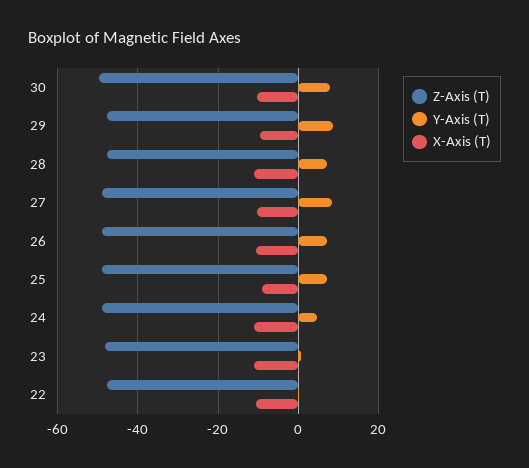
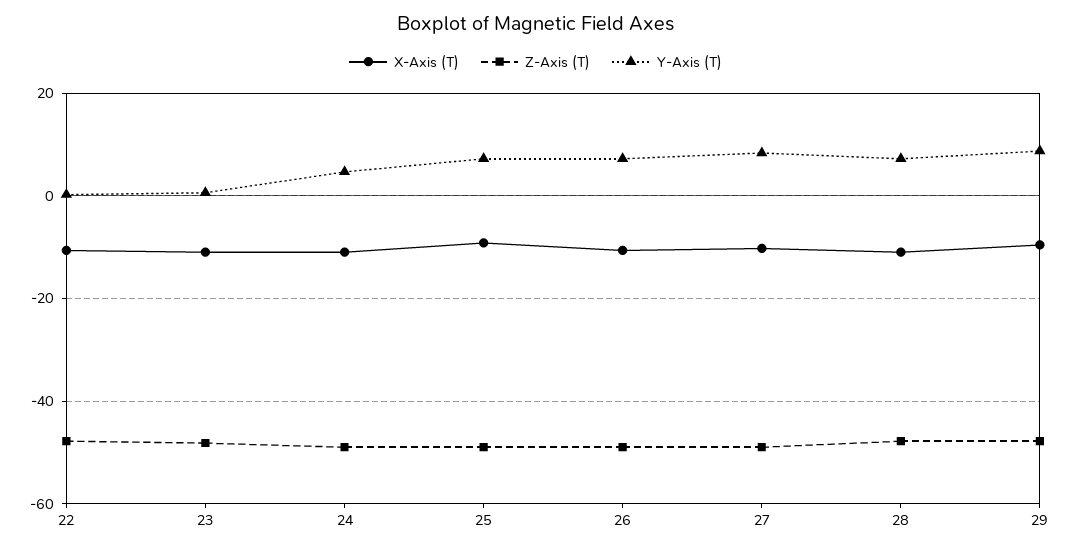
  {
    "Z-Axis (T)": {
-     "30": -50,
      "29": -48,
      "28": -48,
      "27": -48,
      "26": -48,
      "25": -48,
      "24": -48,
      "23": -48,
      "22": -48
    },
    "Y-Axis (T)": {
-     "30": 8,
      "29": 8,
      "28": 8,
      "27": 8,
      "26": 8,
      "25": 8,
      "24": 4,
      "23": 0,
      "22": 0
    },
    "X-Axis (T)": {
-     "30": -10,
      "29": -10,
      "28": -10,
      "27": -10,
      "26": -10,
      "25": -10,
      "24": -10,
      "23": -10,
      "22": -10
    }
  }

